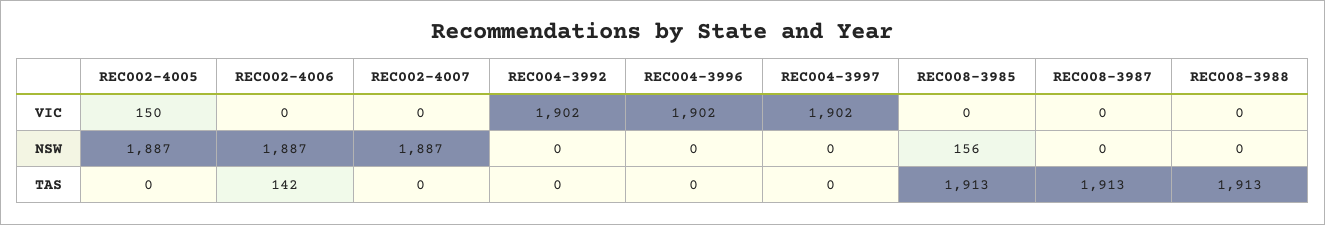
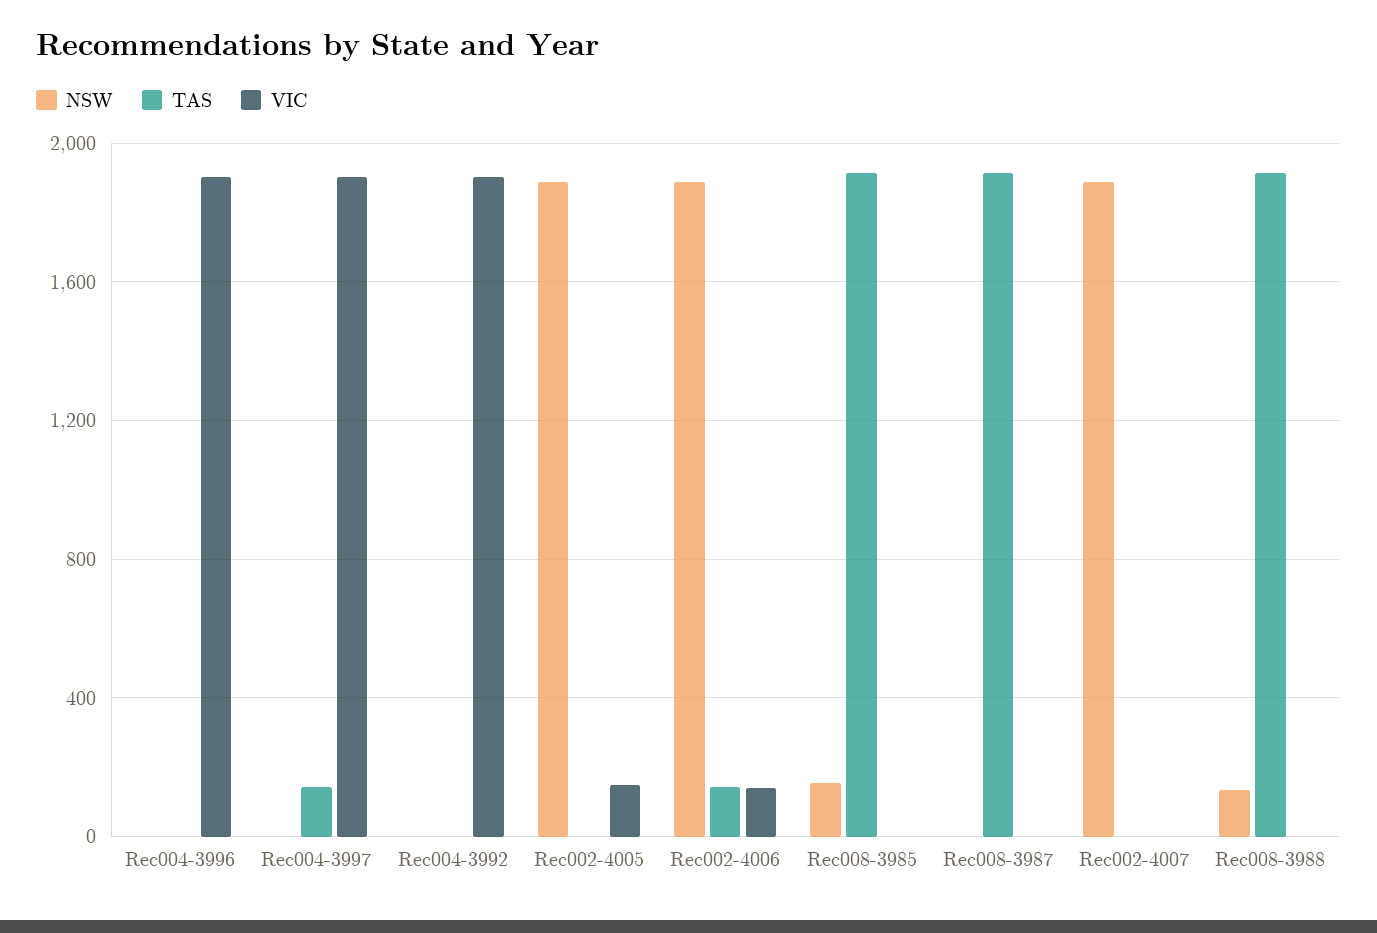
  {
    "VIC": {
      "REC002-4005": 150,
-     "REC002-4006": 0,
+     "REC002-4006": 150,
      "REC002-4007": 0,
      "REC004-3992": 1902,
      "REC004-3996": 1902,
      "REC004-3997": 1902,
      "REC008-3985": 0,
      "REC008-3987": 0,
      "REC008-3988": 0
    },
    "NSW": {
      "REC002-4005": 1887,
      "REC002-4006": 1887,
      "REC002-4007": 1887,
      "REC004-3992": 0,
      "REC004-3996": 0,
      "REC004-3997": 0,
      "REC008-3985": 156,
      "REC008-3987": 0,
-     "REC008-3988": 0
+     "REC008-3988": 150
    },
    "TAS": {
      "REC002-4005": 0,
      "REC002-4006": 142,
      "REC002-4007": 0,
      "REC004-3992": 0,
      "REC004-3996": 0,
-     "REC004-3997": 0,
+     "REC004-3997": 150,
      "REC008-3985": 1913,
      "REC008-3987": 1913,
      "REC008-3988": 1913
    }
  }

